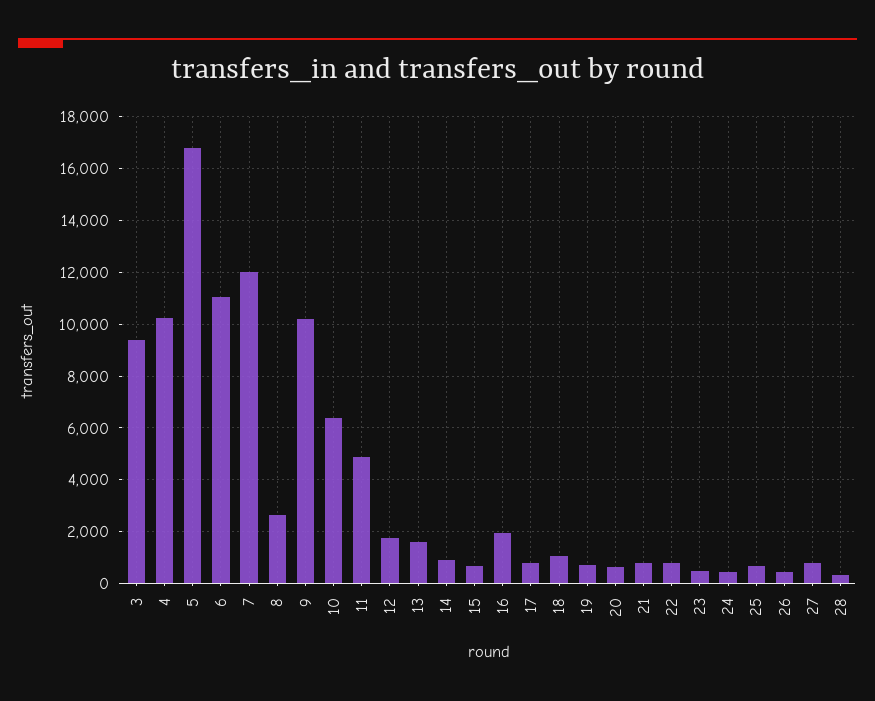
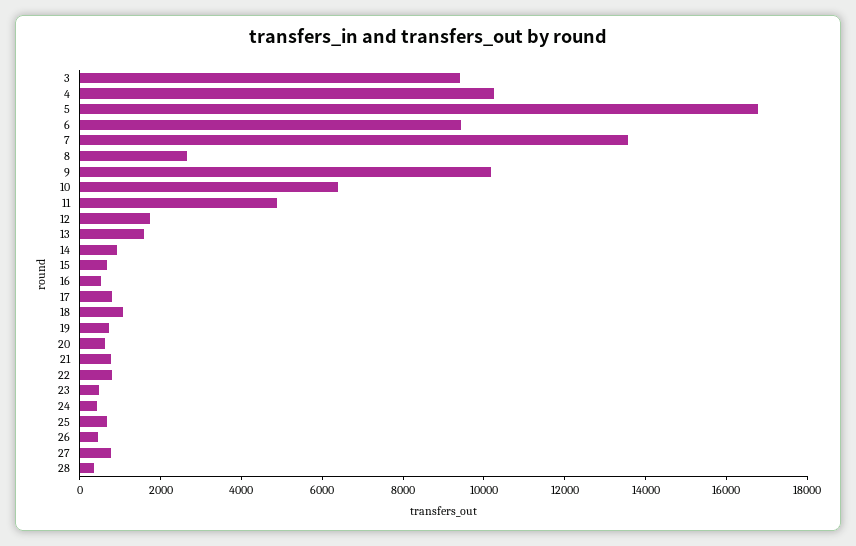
  {
    "3": 9500,
    "4": 10250,
    "5": 16750,
-   "6": 11000,
+   "6": 9500,
-   "7": 12000,
+   "7": 13500,
    "8": 2750,
    "9": 10250,
    "10": 6500,
    "11": 5000,
    "12": 1750,
    "13": 1500,
    "14": 1000,
    "15": 750,
-   "16": 2000,
+   "16": 500,
    "17": 750,
    "18": 1000,
    "19": 750,
    "20": 750,
    "21": 750,
    "22": 750,
    "23": 500,
    "24": 500,
    "25": 750,
    "26": 500,
    "27": 750,
    "28": 250
  }

